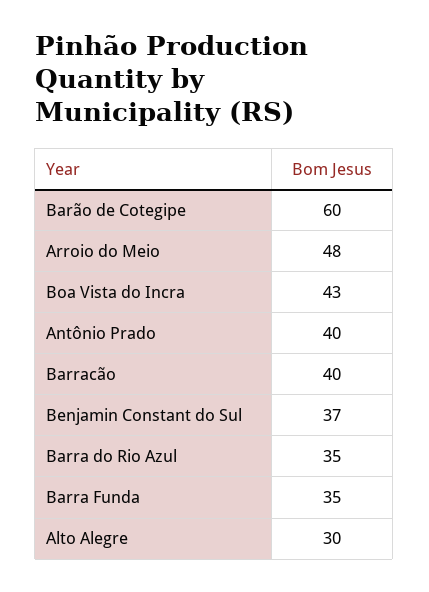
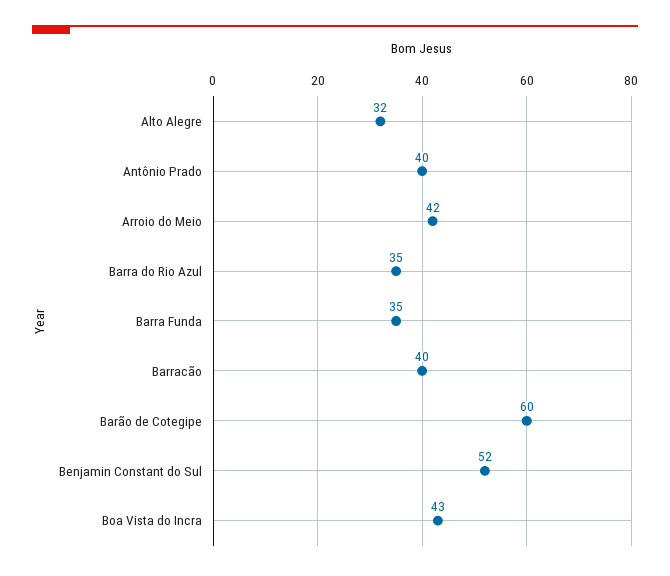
  {
    "Barão de Cotegipe": 60,
-   "Arroio do Meio": 48,
+   "Arroio do Meio": 42,
    "Boa Vista do Incra": 43,
    "Antônio Prado": 40,
    "Barracão": 40,
-   "Benjamin Constant do Sul": 37,
+   "Benjamin Constant do Sul": 52,
    "Barra do Rio Azul": 35,
    "Barra Funda": 35,
-   "Alto Alegre": 30
+   "Alto Alegre": 32
  }

